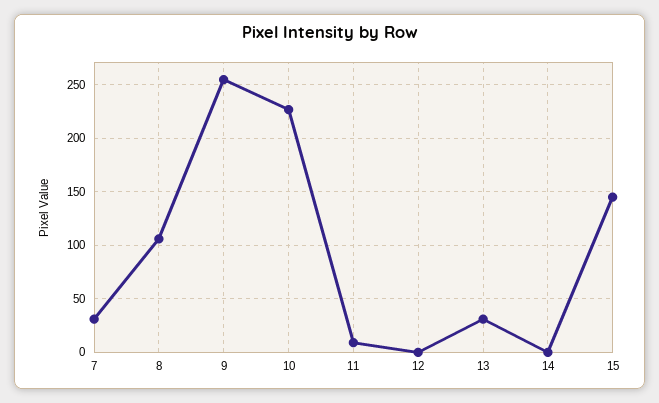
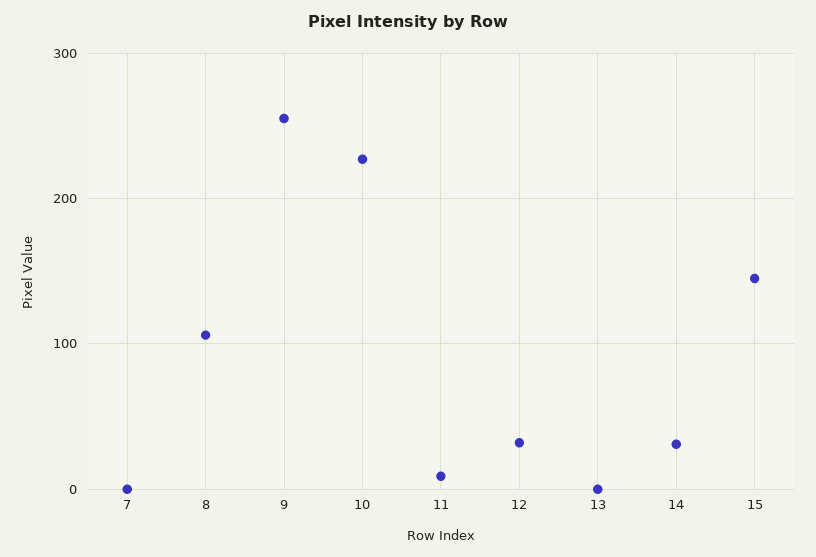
  {
-   "7": 30,
+   "7": 0,
    "8": 110,
    "9": 260,
    "10": 230,
    "11": 10,
-   "12": 0,
+   "12": 30,
-   "13": 30,
+   "13": 0,
-   "14": 0,
+   "14": 30,
    "15": 150
  }

